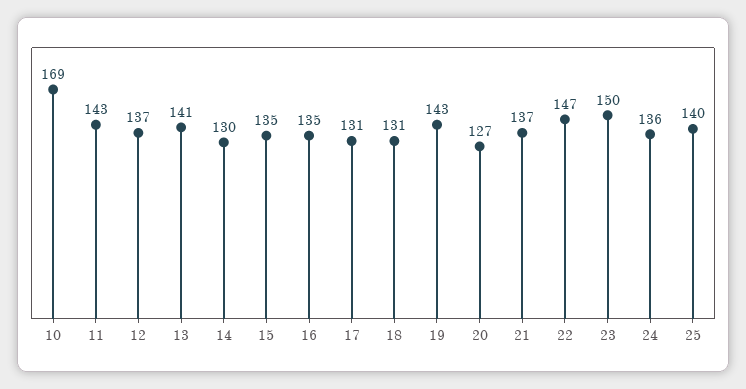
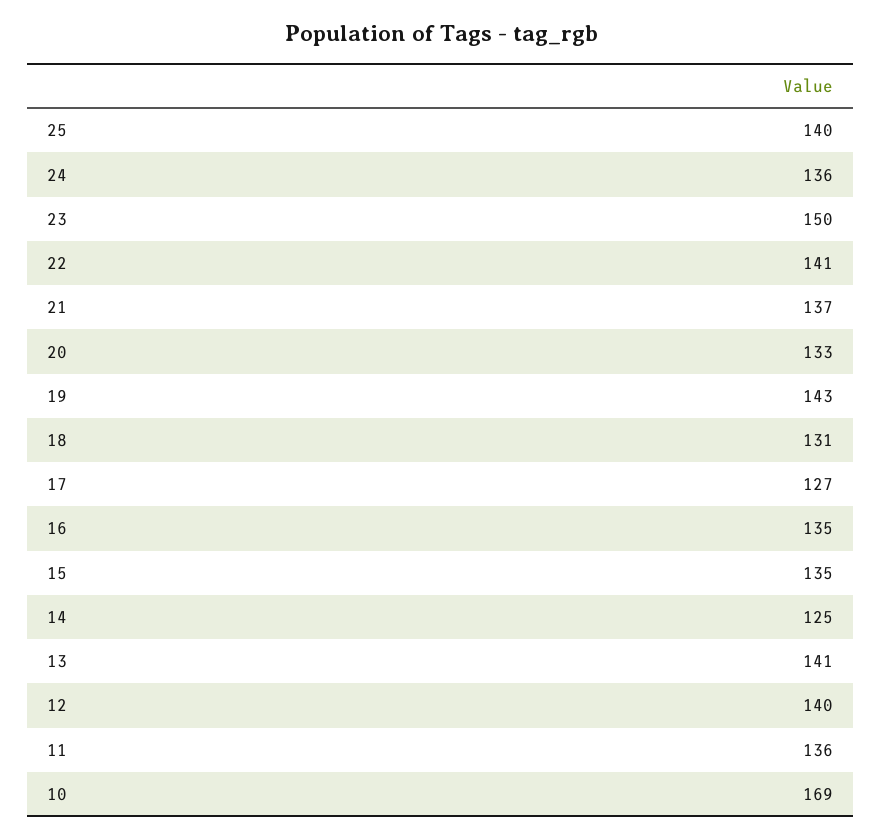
  {
    "10": 169,
-   "11": 143,
+   "11": 136,
-   "12": 137,
+   "12": 140,
    "13": 141,
-   "14": 130,
+   "14": 125,
    "15": 135,
    "16": 135,
-   "17": 131,
+   "17": 127,
    "18": 131,
    "19": 143,
-   "20": 127,
+   "20": 133,
    "21": 137,
-   "22": 147,
+   "22": 141,
    "23": 150,
    "24": 136,
    "25": 140
  }

